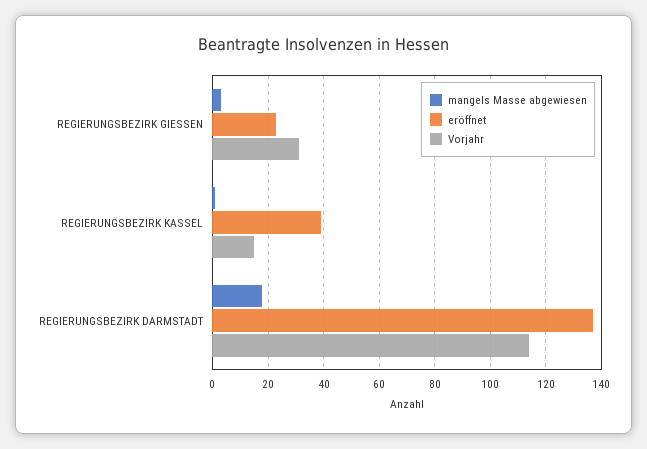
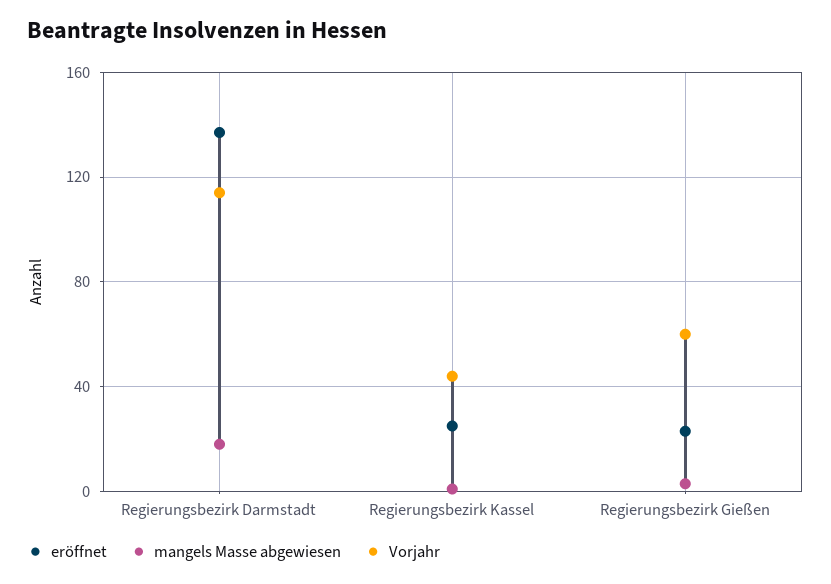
  {
    "mangels Masse abgewiesen": {
      "REGIERUNGSBEZIRK GIESSEN": 5,
      "REGIERUNGSBEZIRK KASSEL": 0,
      "REGIERUNGSBEZIRK DARMSTADT": 20
    },
    "eröffnet": {
      "REGIERUNGSBEZIRK GIESSEN": 25,
-     "REGIERUNGSBEZIRK KASSEL": 40,
+     "REGIERUNGSBEZIRK KASSEL": 25,
      "REGIERUNGSBEZIRK DARMSTADT": 135
    },
    "Vorjahr": {
-     "REGIERUNGSBEZIRK GIESSEN": 30,
+     "REGIERUNGSBEZIRK GIESSEN": 60,
-     "REGIERUNGSBEZIRK KASSEL": 15,
+     "REGIERUNGSBEZIRK KASSEL": 45,
      "REGIERUNGSBEZIRK DARMSTADT": 115
    }
  }

